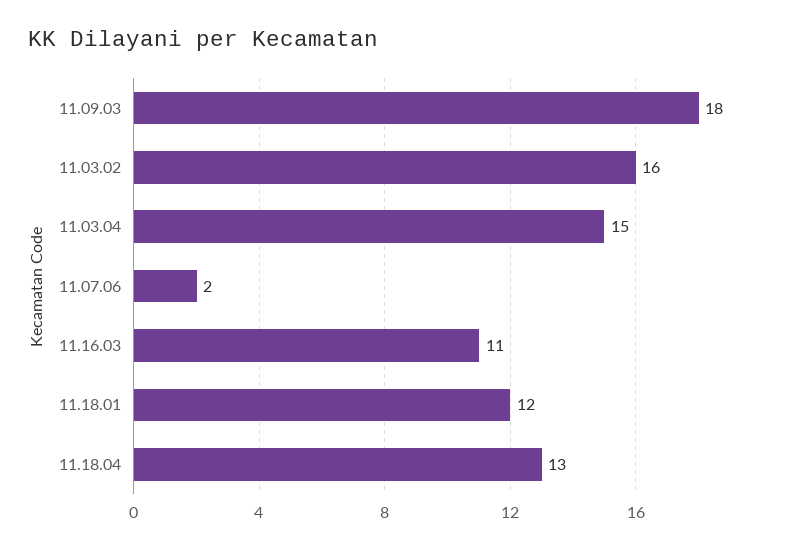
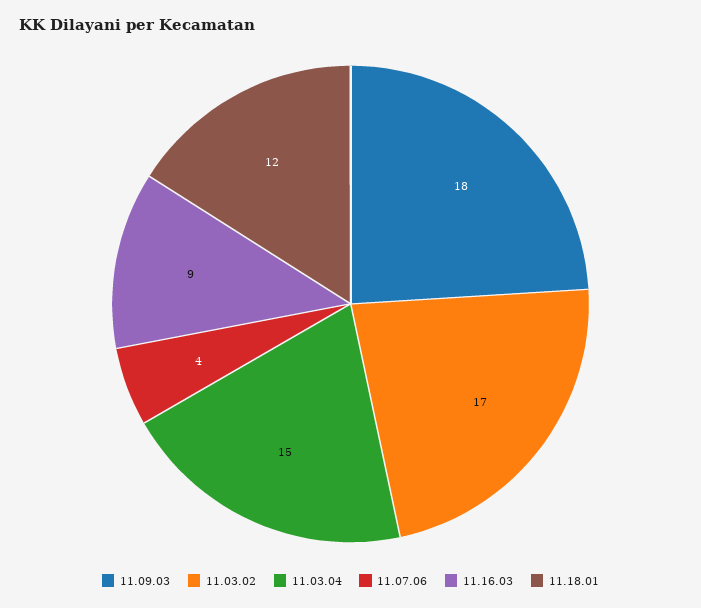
  {
    "11.09.03": 18,
-   "11.03.02": 16,
+   "11.03.02": 17,
    "11.03.04": 15,
-   "11.07.06": 2,
+   "11.07.06": 4,
-   "11.16.03": 11,
+   "11.16.03": 9,
-   "11.18.01": 12,
+   "11.18.01": 12
-   "11.18.04": 13
  }

